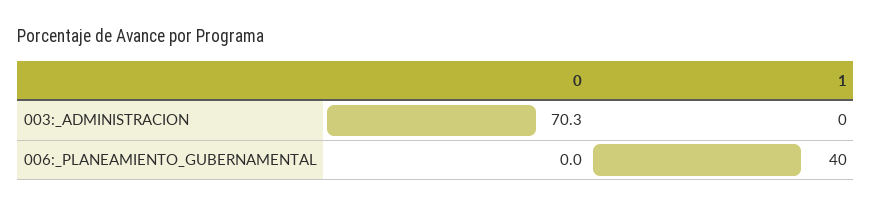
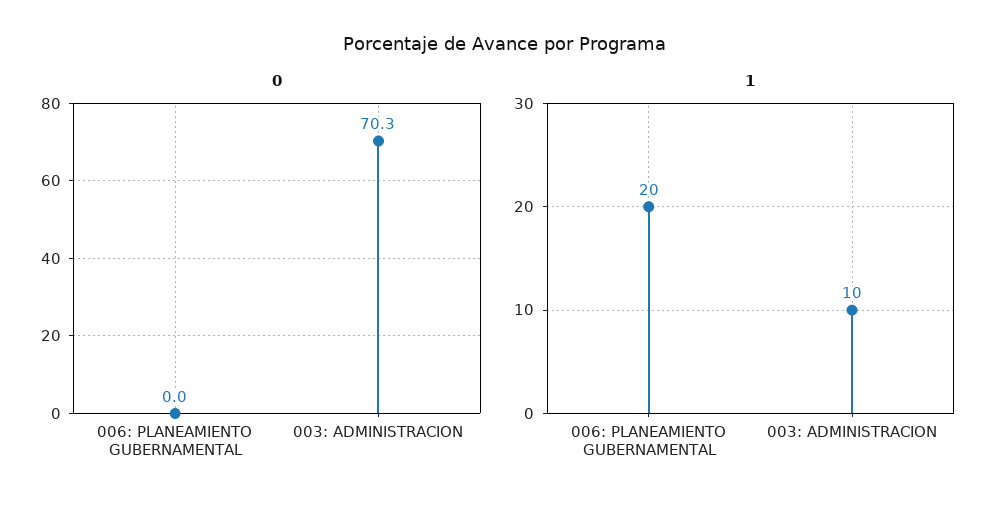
  {
    "0": {
      "003:_ADMINISTRACION": 70.3,
      "006:_PLANEAMIENTO_GUBERNAMENTAL": 0
    },
    "1": {
-     "003:_ADMINISTRACION": 0,
+     "003:_ADMINISTRACION": 10,
-     "006:_PLANEAMIENTO_GUBERNAMENTAL": 40
+     "006:_PLANEAMIENTO_GUBERNAMENTAL": 20
    }
  }

